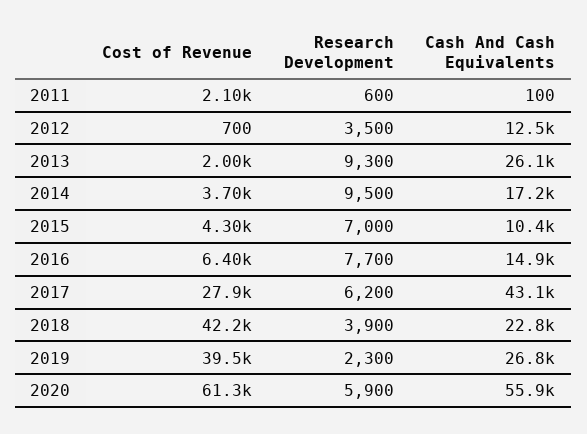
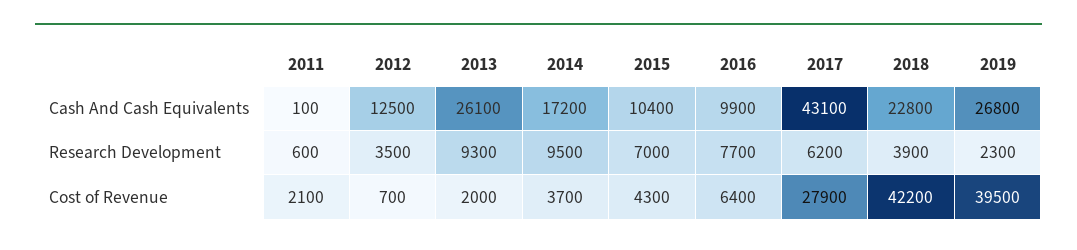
  {
    "Cost of Revenue": {
      "2011": 2100,
      "2012": 700,
      "2013": 2000,
      "2014": 3700,
      "2015": 4300,
      "2016": 6400,
      "2017": 27900,
      "2018": 42200,
-     "2019": 39500,
+     "2019": 39500
-     "2020": 61300
    },
    "Research Development": {
      "2011": 600,
      "2012": 3500,
      "2013": 9300,
      "2014": 9500,
      "2015": 7000,
      "2016": 7700,
      "2017": 6200,
      "2018": 3900,
-     "2019": 2300,
+     "2019": 2300
-     "2020": 5900
    },
    "Cash And Cash Equivalents": {
      "2011": 100,
      "2012": 12500,
      "2013": 26100,
      "2014": 17200,
      "2015": 10400,
-     "2016": 14900,
+     "2016": 9900,
      "2017": 43100,
      "2018": 22800,
-     "2019": 26800,
+     "2019": 26800
-     "2020": 55900
    }
  }

